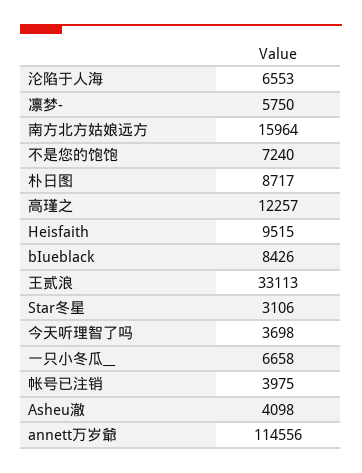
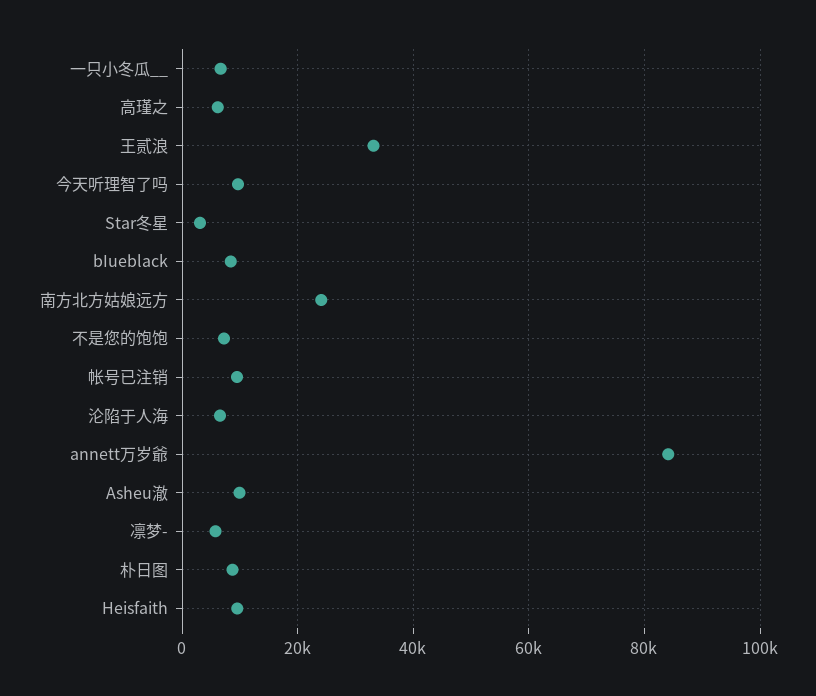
  {
    "沦陷于人海": 6553,
    "凛梦-": 5750,
-   "南方北方姑娘远方": 15964,
+   "南方北方姑娘远方": 24000,
    "不是您的饱饱": 7240,
    "朴日图": 8717,
-   "高瑾之": 12257,
+   "高瑾之": 6000,
    "Heisfaith": 9515,
    "bIueblack": 8426,
    "王贰浪": 33113,
    "Star冬星": 3106,
-   "今天听理智了吗": 3698,
+   "今天听理智了吗": 10000,
    "一只小冬瓜__": 6658,
-   "帐号已注销": 3975,
+   "帐号已注销": 10000,
-   "Asheu澈": 4098,
+   "Asheu澈": 10000,
-   "annett万岁爺": 114556
+   "annett万岁爺": 84000
  }

